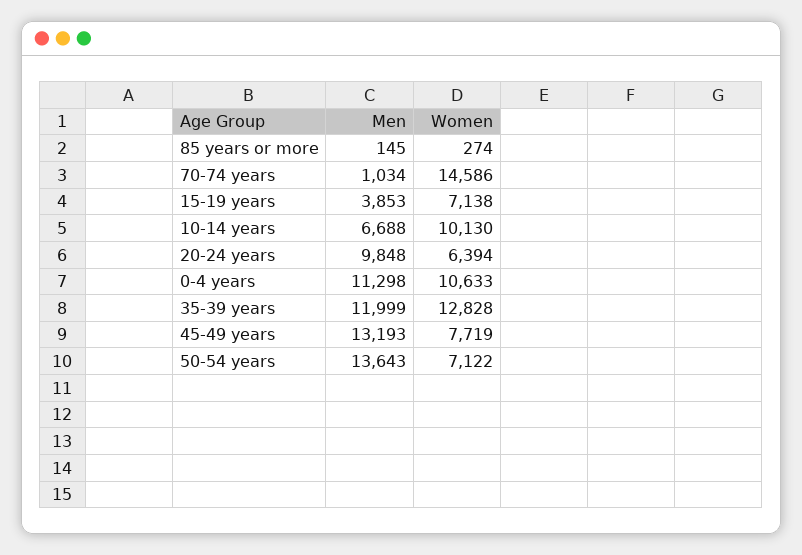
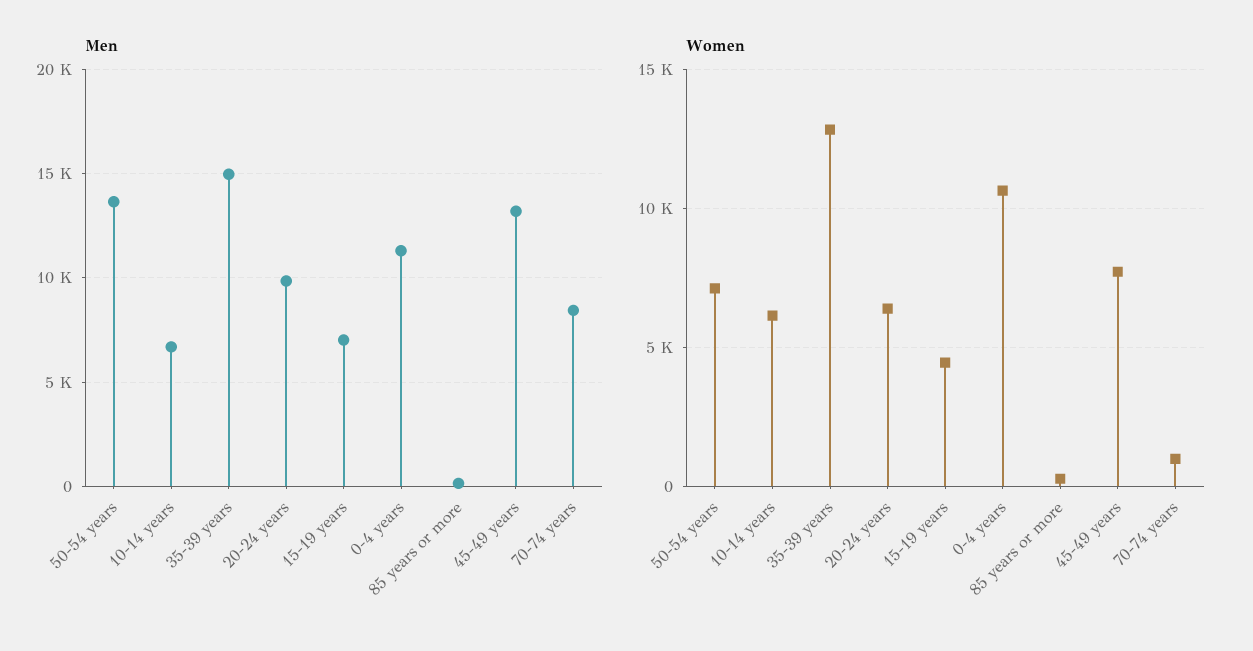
  {
    "Men": {
      "85 years or more": 145,
-     "70-74 years": 1034,
+     "70-74 years": 8500,
-     "15-19 years": 3853,
+     "15-19 years": 7000,
      "10-14 years": 6688,
      "20-24 years": 9848,
      "0-4 years": 11298,
-     "35-39 years": 11999,
+     "35-39 years": 15000,
      "45-49 years": 13193,
      "50-54 years": 13643
    },
    "Women": {
      "85 years or more": 274,
-     "70-74 years": 14586,
+     "70-74 years": 1000,
-     "15-19 years": 7138,
+     "15-19 years": 4500,
-     "10-14 years": 10130,
+     "10-14 years": 6000,
      "20-24 years": 6394,
      "0-4 years": 10633,
      "35-39 years": 12828,
      "45-49 years": 7719,
      "50-54 years": 7122
    }
  }

